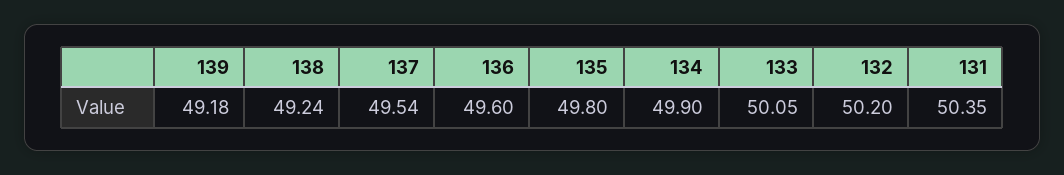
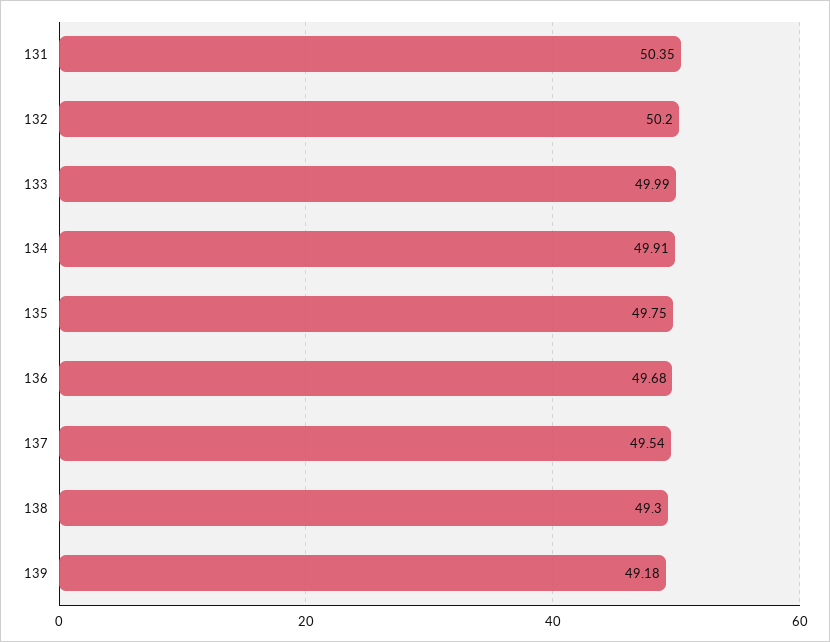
  {
    "139": 49.18,
-   "138": 49.24,
+   "138": 49.3,
    "137": 49.54,
-   "136": 49.6,
+   "136": 49.68,
-   "135": 49.8,
+   "135": 49.75,
-   "134": 49.9,
+   "134": 49.91,
-   "133": 50.05,
+   "133": 49.99,
    "132": 50.2,
    "131": 50.35
  }

